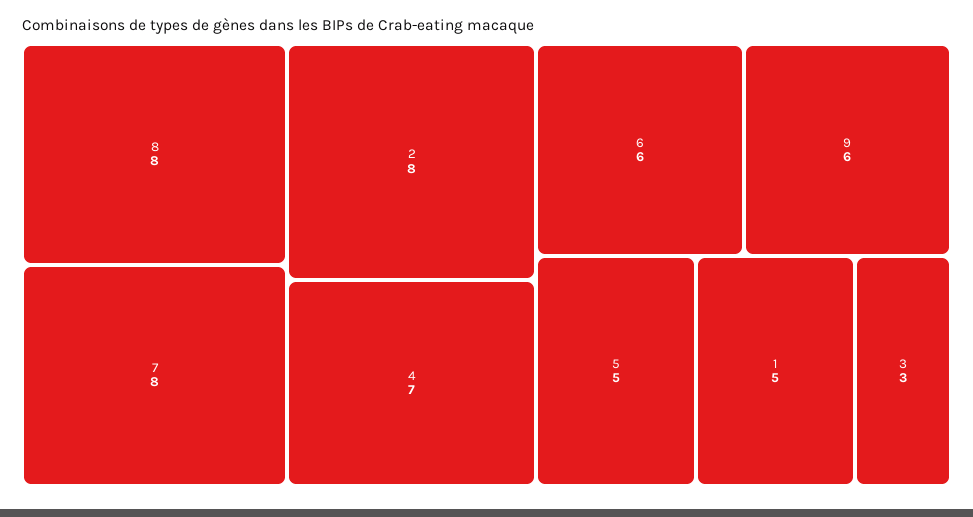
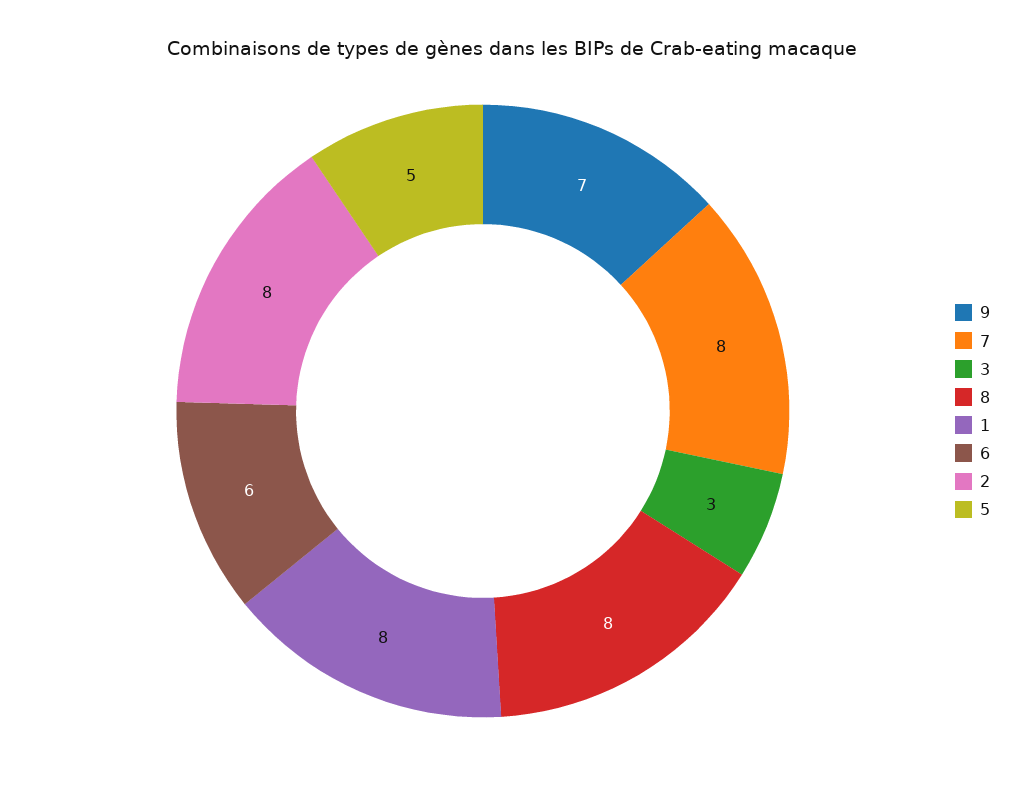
  {
    "8": 8,
    "7": 8,
    "2": 8,
-   "4": 7,
    "6": 6,
-   "9": 6,
+   "9": 7,
    "5": 5,
-   "1": 5,
+   "1": 8,
    "3": 3
  }

